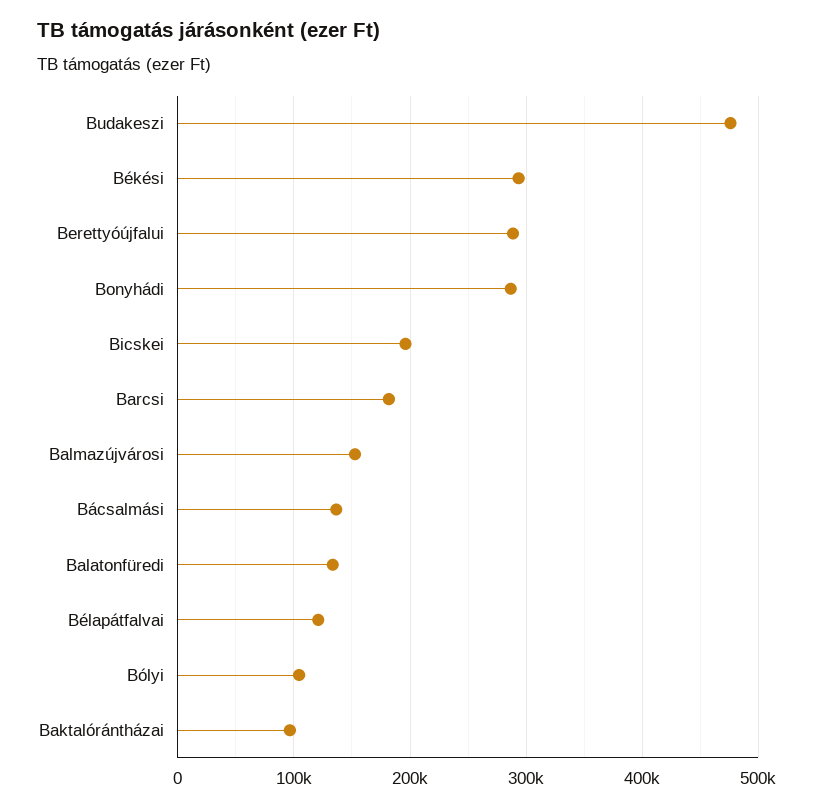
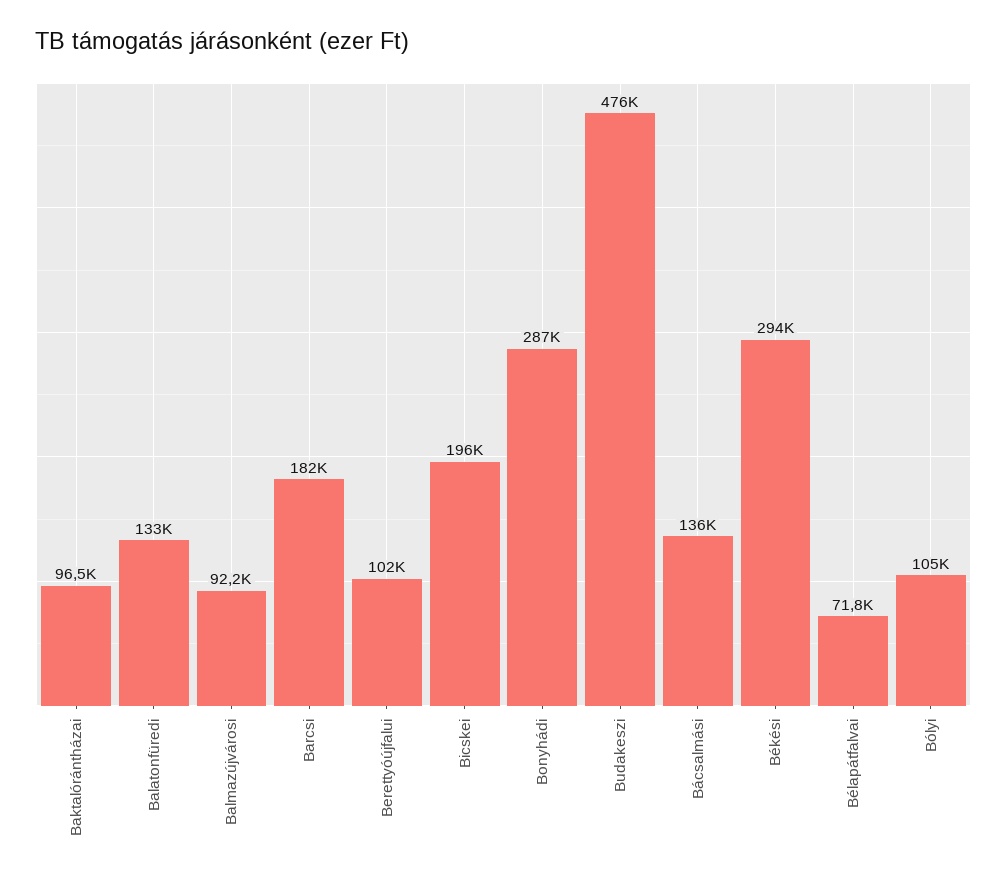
  {
    "Budakeszi": 476000,
    "Békési": 294000,
-   "Berettyóújfalui": 290000,
+   "Berettyóújfalui": 102000,
    "Bonyhádi": 287000,
    "Bicskei": 196000,
    "Barcsi": 182000,
-   "Balmazújvárosi": 150000,
+   "Balmazújvárosi": 92200,
    "Bácsalmási": 136000,
    "Balatonfüredi": 133000,
-   "Bélapátfalvai": 120000,
+   "Bélapátfalvai": 71800,
    "Bólyi": 105000,
    "Baktalórántházai": 96500
  }

